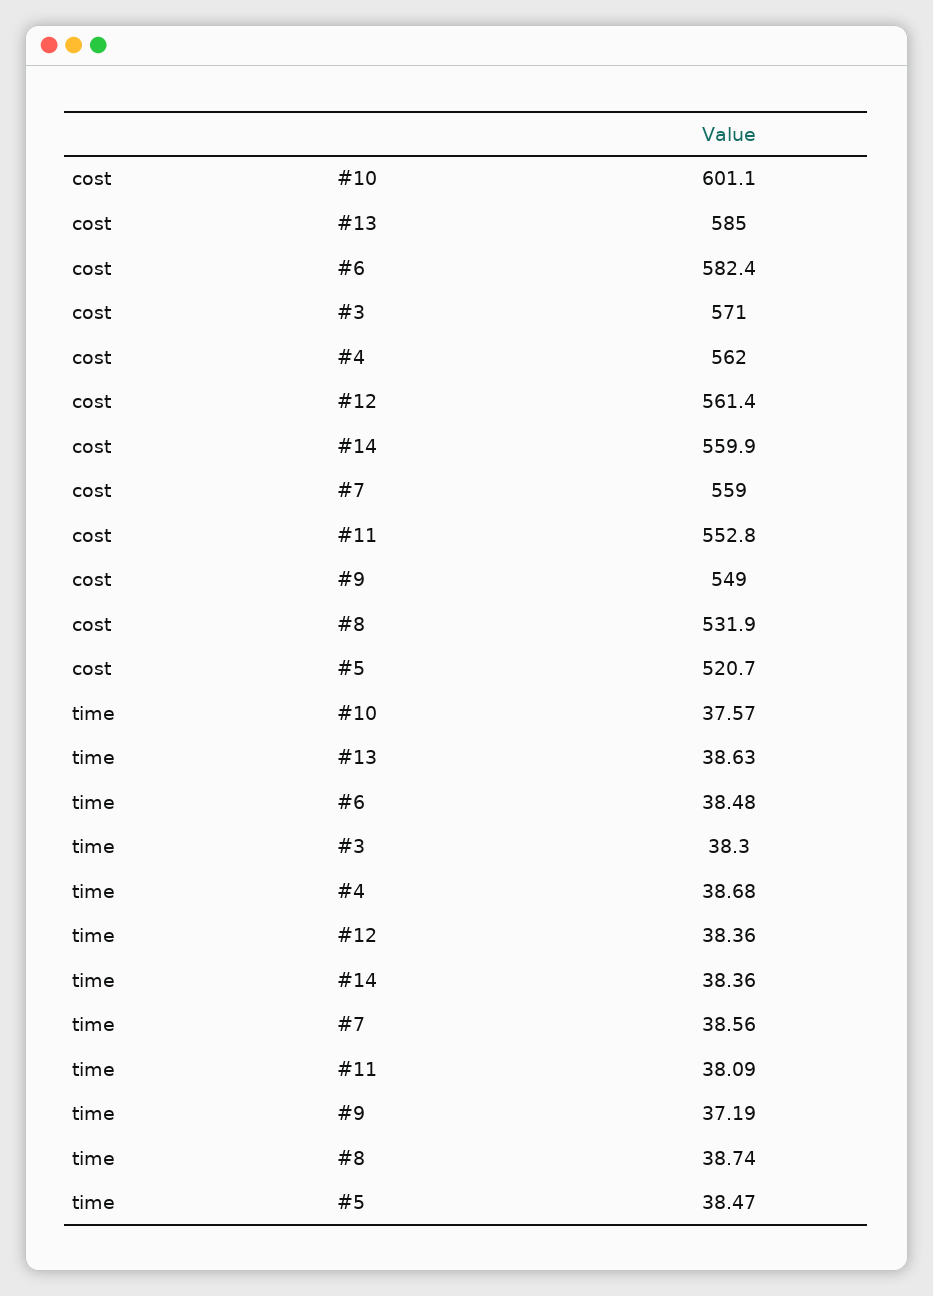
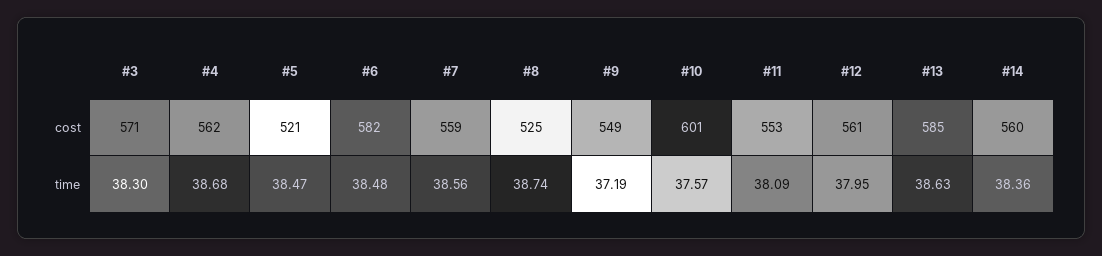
  {
    "cost": {
      "#10": 601.1,
      "#13": 585,
      "#6": 582.4,
      "#3": 571,
      "#4": 562,
      "#12": 561.4,
      "#14": 559.9,
      "#7": 559,
      "#11": 552.8,
      "#9": 549,
-     "#8": 531.9,
+     "#8": 525,
      "#5": 520.7
    },
    "time": {
      "#10": 37.57,
      "#13": 38.63,
      "#6": 38.48,
      "#3": 38.3,
      "#4": 38.68,
-     "#12": 38.36,
+     "#12": 37.95,
      "#14": 38.36,
      "#7": 38.56,
      "#11": 38.09,
      "#9": 37.19,
      "#8": 38.74,
      "#5": 38.47
    }
  }

